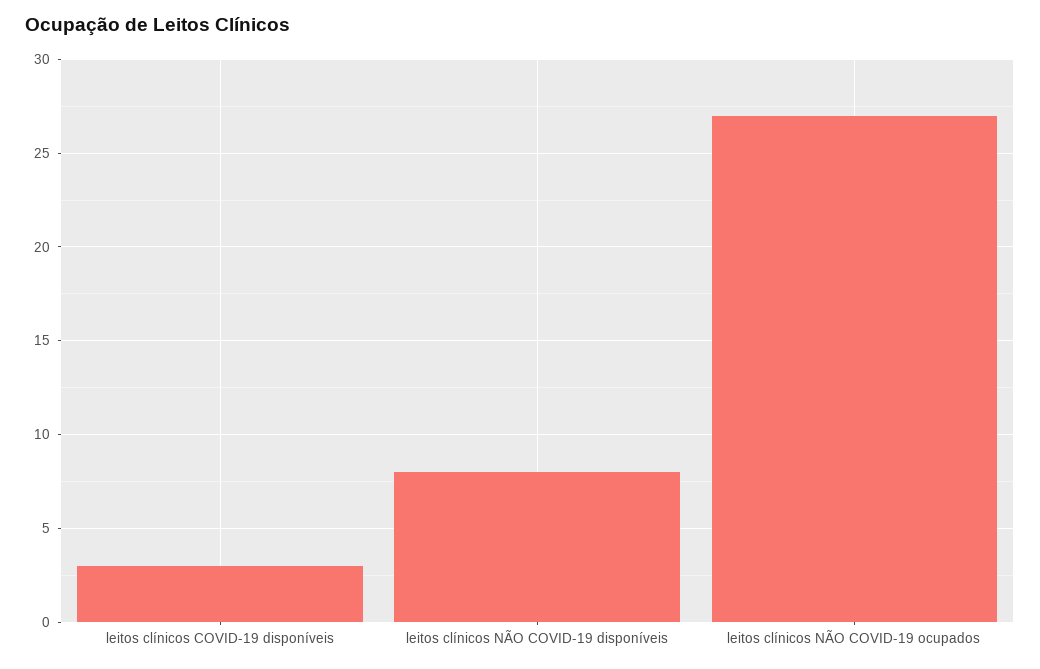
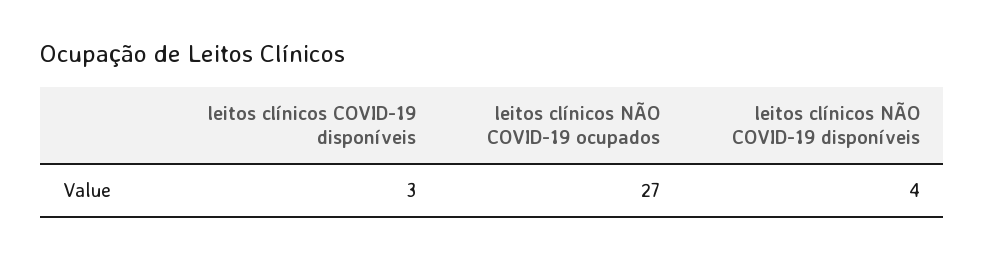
  {
    "leitos clínicos COVID-19 disponíveis": 3,
-   "leitos clínicos NÃO COVID-19 disponíveis": 8,
+   "leitos clínicos NÃO COVID-19 disponíveis": 4,
    "leitos clínicos NÃO COVID-19 ocupados": 27
  }

